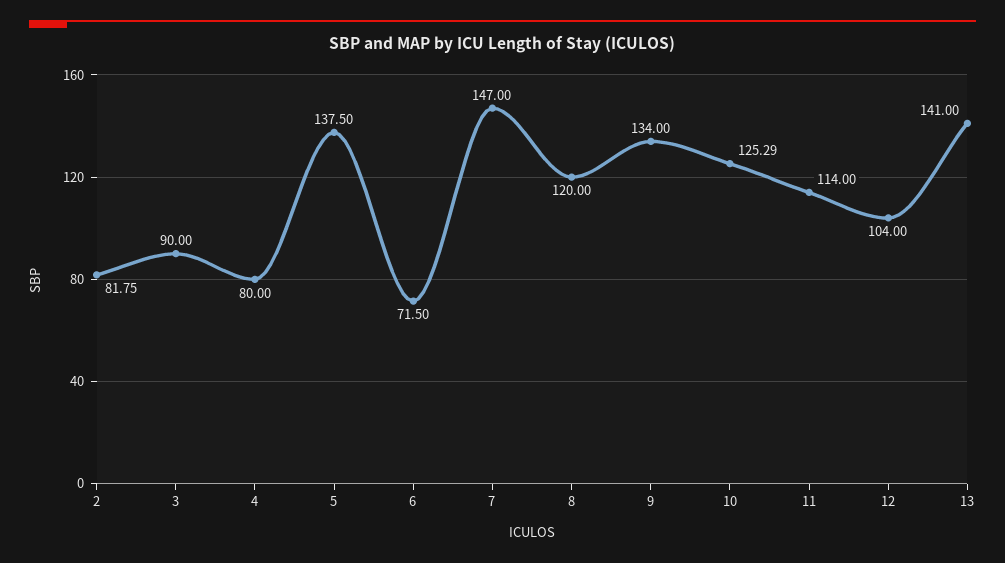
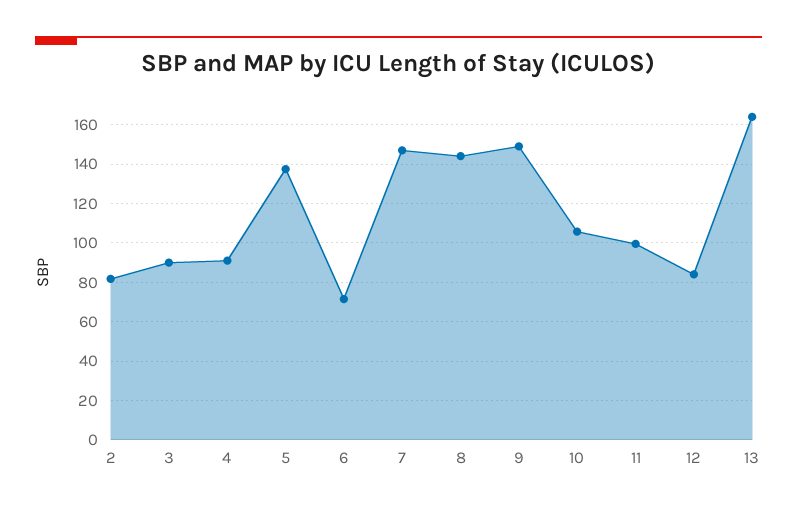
  {
    "2": 81.75,
    "3": 90,
-   "4": 80,
+   "4": 90,
    "5": 137.5,
    "6": 71.5,
    "7": 147,
-   "8": 120,
+   "8": 145,
-   "9": 134,
+   "9": 150,
-   "10": 125.29,
+   "10": 105,
-   "11": 114,
+   "11": 100,
-   "12": 104,
+   "12": 85,
-   "13": 141
+   "13": 165
  }

